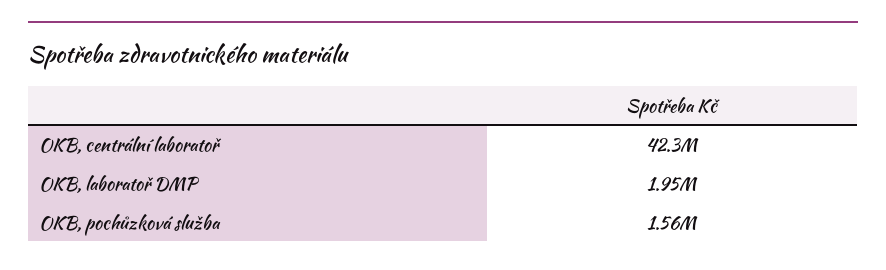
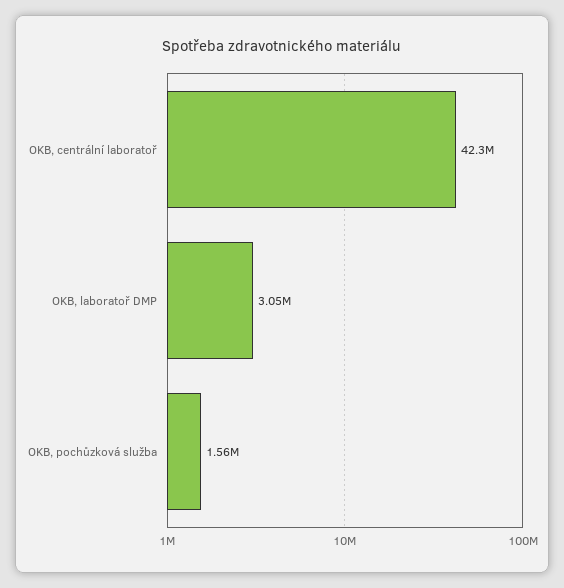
  {
    "OKB, centrální laboratoř": 42300000,
-   "OKB, laboratoř DMP": 1950000,
+   "OKB, laboratoř DMP": 3050000,
    "OKB, pochůzková služba": 1560000
  }

